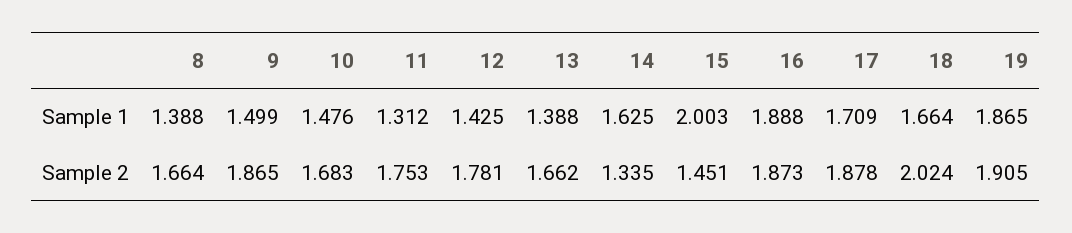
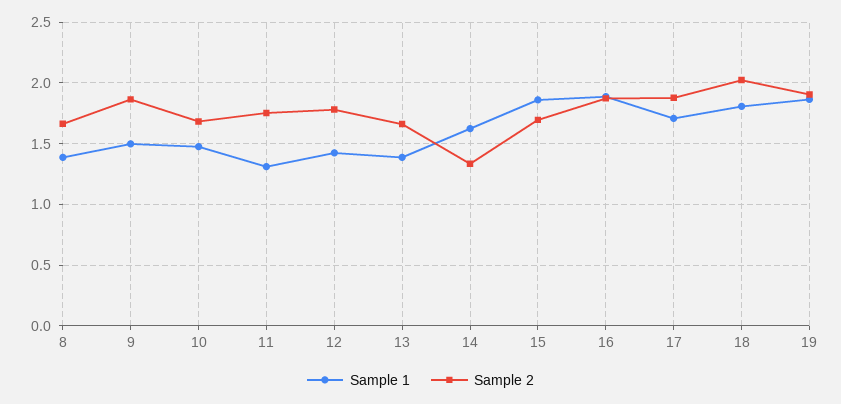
  {
    "Sample 1": {
      "8": 1.388,
      "9": 1.499,
      "10": 1.476,
      "11": 1.312,
      "12": 1.425,
      "13": 1.388,
      "14": 1.625,
-     "15": 2.003,
+     "15": 1.85,
      "16": 1.888,
      "17": 1.709,
-     "18": 1.664,
+     "18": 1.8,
      "19": 1.865
    },
    "Sample 2": {
      "8": 1.664,
      "9": 1.865,
      "10": 1.683,
      "11": 1.753,
      "12": 1.781,
      "13": 1.662,
      "14": 1.335,
-     "15": 1.451,
+     "15": 1.7,
      "16": 1.873,
      "17": 1.878,
      "18": 2.024,
      "19": 1.905
    }
  }

